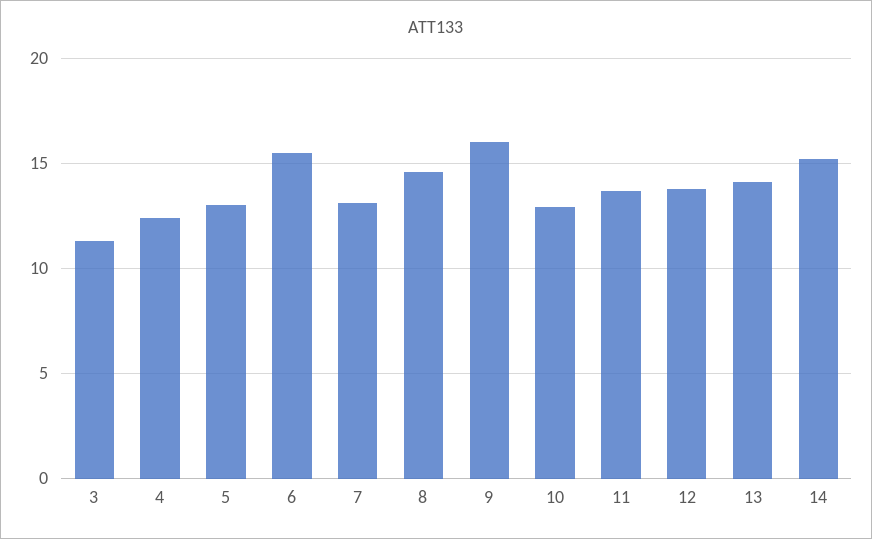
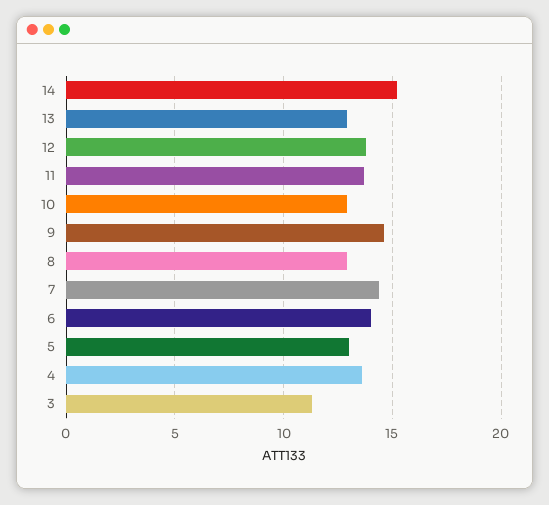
  {
    "3": 11.5,
-   "4": 12.5,
+   "4": 13.5,
    "5": 13,
-   "6": 15.5,
+   "6": 14,
-   "7": 13,
+   "7": 14.5,
-   "8": 14.5,
+   "8": 13,
-   "9": 16,
+   "9": 14.5,
    "10": 13,
    "11": 13.5,
    "12": 14,
-   "13": 14,
+   "13": 13,
    "14": 15
  }

